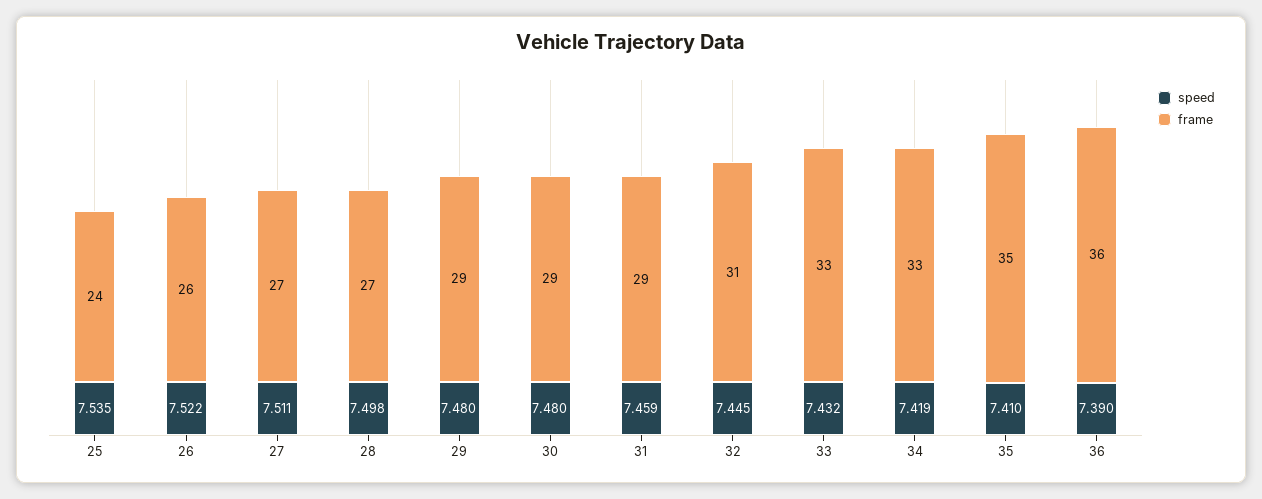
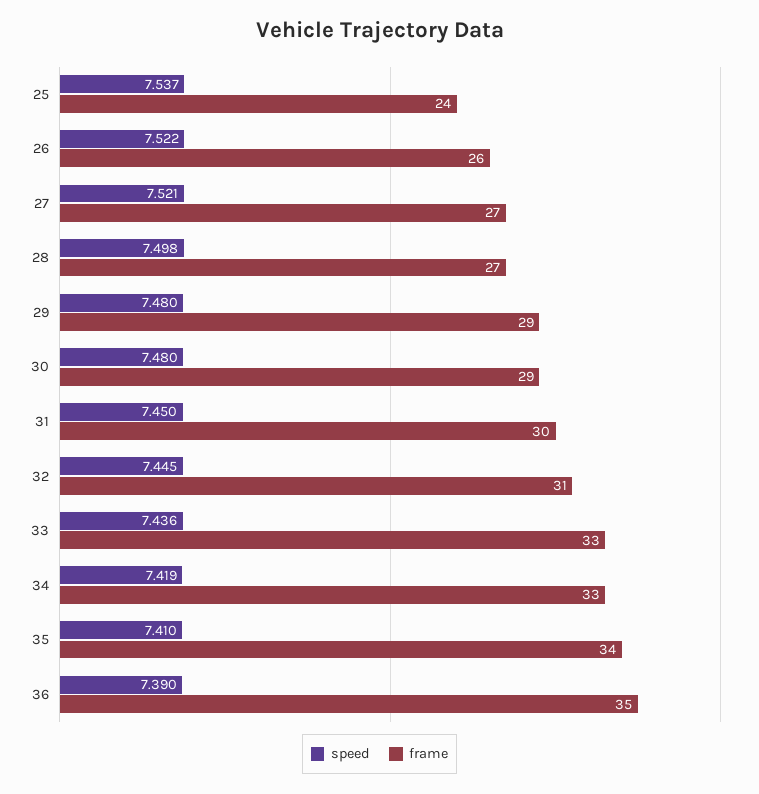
  {
    "speed": {
-     "25": 7.535,
+     "25": 7.537,
      "26": 7.522,
-     "27": 7.511,
+     "27": 7.521,
      "28": 7.498,
      "29": 7.48,
      "30": 7.48,
-     "31": 7.459,
+     "31": 7.45,
      "32": 7.445,
-     "33": 7.432,
+     "33": 7.436,
      "34": 7.419,
      "35": 7.41,
      "36": 7.39
    },
    "frame": {
      "25": 24,
      "26": 26,
      "27": 27,
      "28": 27,
      "29": 29,
      "30": 29,
-     "31": 29,
+     "31": 30,
      "32": 31,
      "33": 33,
      "34": 33,
-     "35": 35,
+     "35": 34,
-     "36": 36
+     "36": 35
    }
  }

